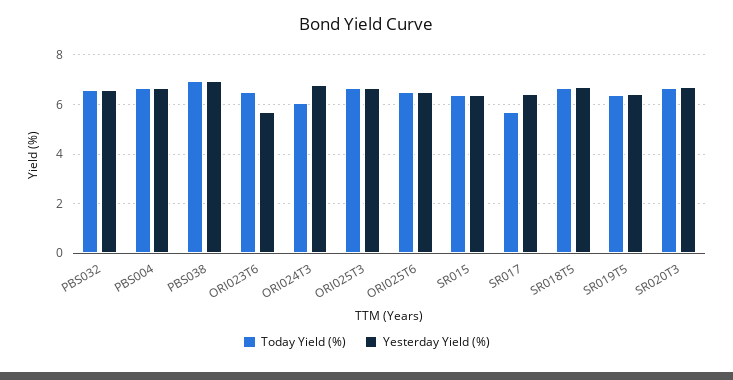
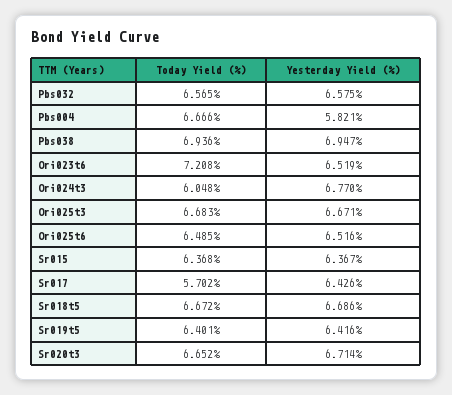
  {
    "Today Yield (%)": {
      "PBS032": 6.565,
      "PBS004": 6.666,
      "PBS038": 6.936,
-     "ORI023T6": 6.5,
+     "ORI023T6": 7.208,
      "ORI024T3": 6.048,
      "ORI025T3": 6.683,
      "ORI025T6": 6.485,
      "SR015": 6.368,
      "SR017": 5.702,
      "SR018T5": 6.672,
      "SR019T5": 6.401,
      "SR020T3": 6.652
    },
    "Yesterday Yield (%)": {
      "PBS032": 6.575,
-     "PBS004": 6.75,
+     "PBS004": 5.821,
      "PBS038": 6.947,
-     "ORI023T6": 5.75,
+     "ORI023T6": 6.519,
      "ORI024T3": 6.77,
      "ORI025T3": 6.671,
      "ORI025T6": 6.516,
      "SR015": 6.367,
      "SR017": 6.426,
      "SR018T5": 6.686,
      "SR019T5": 6.416,
      "SR020T3": 6.714
    }
  }

